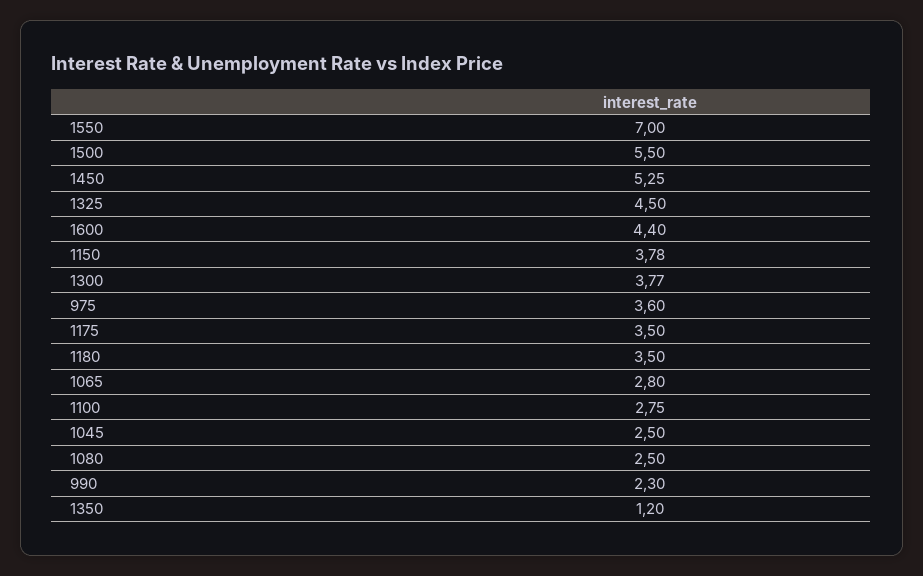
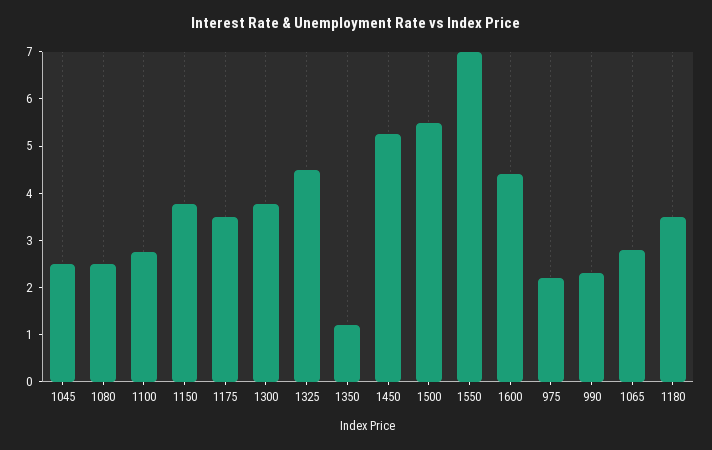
  {
    "1550": 7,
    "1500": 5.5,
    "1450": 5.25,
    "1325": 4.5,
    "1600": 4.4,
    "1150": 3.78,
    "1300": 3.77,
-   "975": 3.6,
+   "975": 2.2,
    "1175": 3.5,
    "1180": 3.5,
    "1065": 2.8,
    "1100": 2.75,
    "1045": 2.5,
    "1080": 2.5,
    "990": 2.3,
    "1350": 1.2
  }

